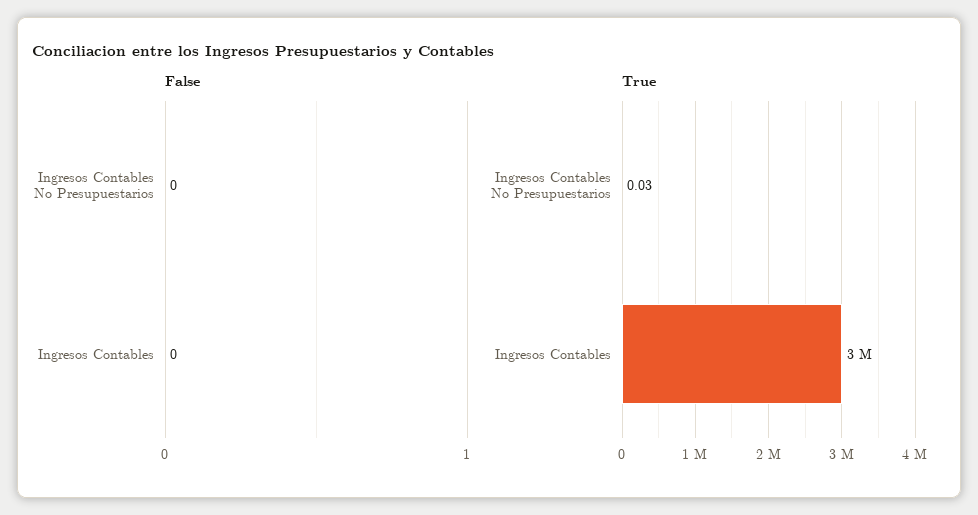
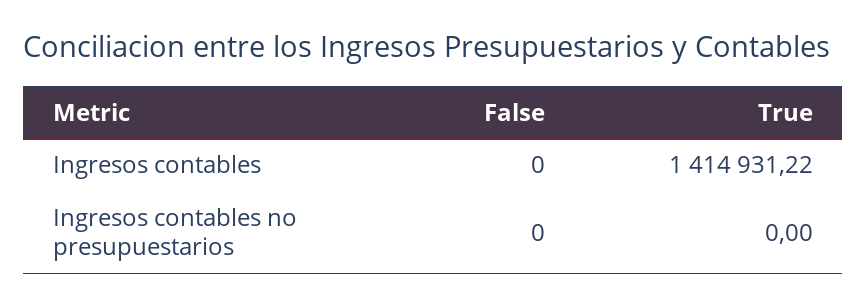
  {
    "False": {
      "Ingresos Contables No Presupuestarios": 0,
      "Ingresos Contables": 0
    },
    "True": {
-     "Ingresos Contables No Presupuestarios": 0.03,
+     "Ingresos Contables No Presupuestarios": 0,
-     "Ingresos Contables": 3000000
+     "Ingresos Contables": 1414931.22
    }
  }

